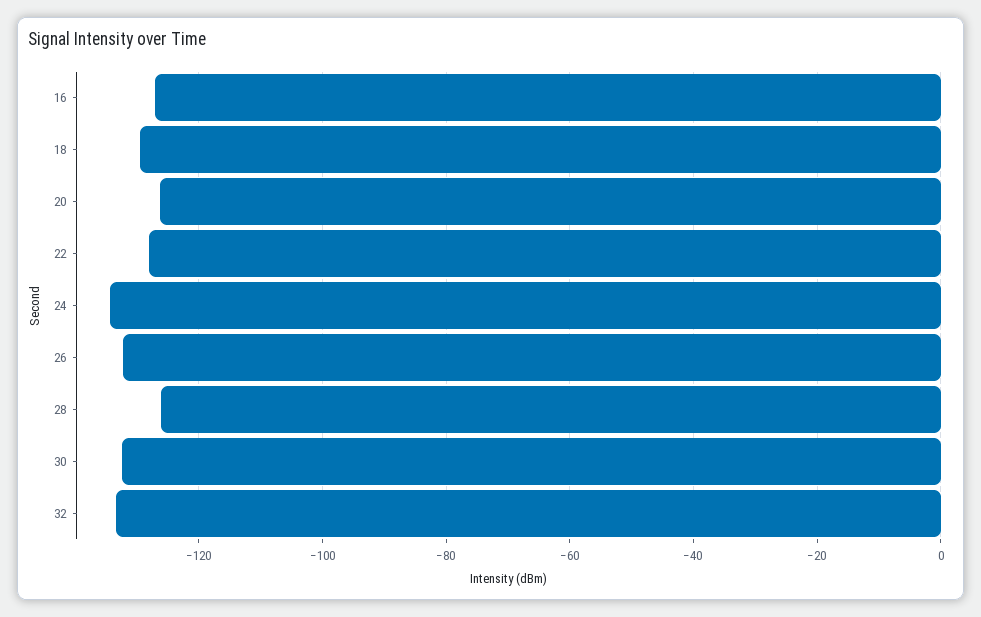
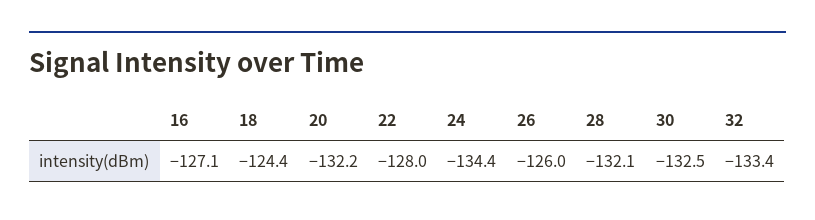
  {
    "16": -127.1,
-   "18": -130,
+   "18": -124.4,
-   "20": -126,
+   "20": -132.2,
    "22": -128,
    "24": -134.4,
-   "26": -132,
+   "26": -126,
-   "28": -126,
+   "28": -132.1,
    "30": -132.5,
    "32": -133.4
  }

